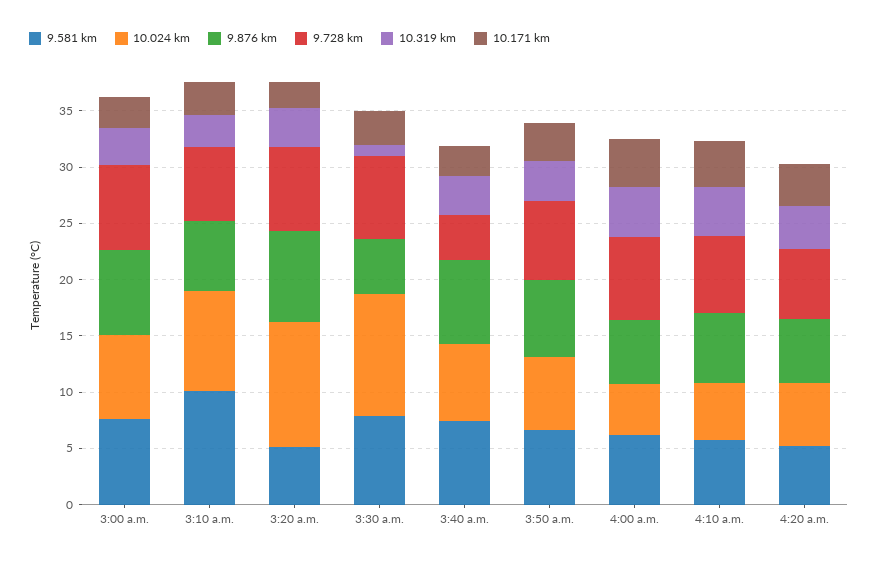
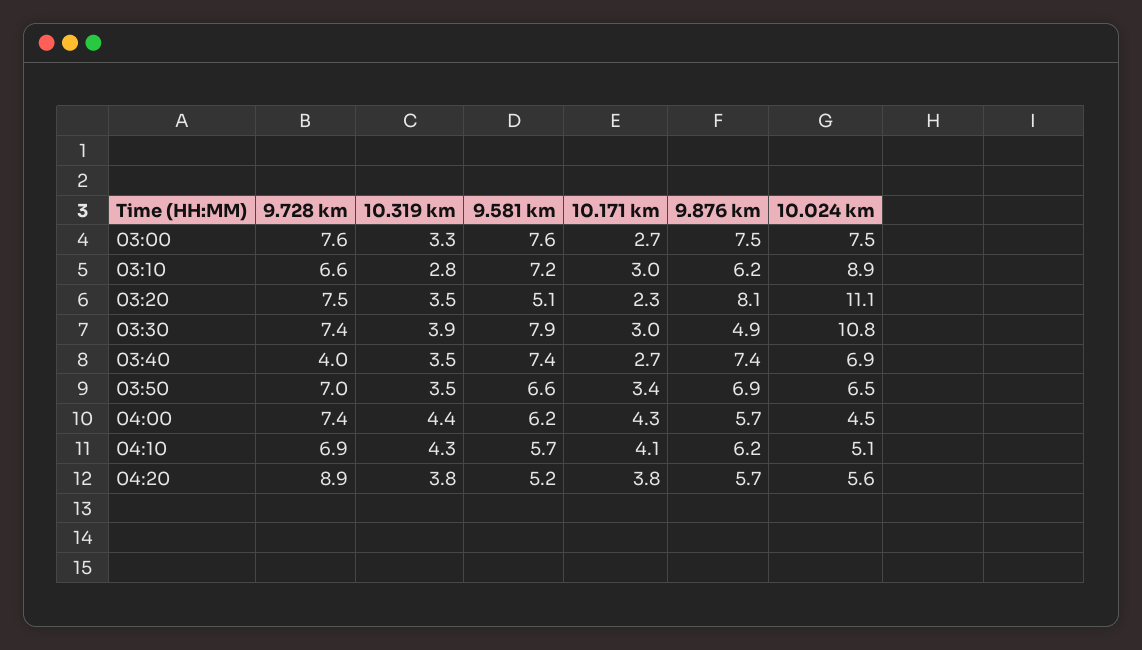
  {
    "9.581 km": {
      "3:00 a.m.": 7.6,
-     "3:10 a.m.": 10,
+     "3:10 a.m.": 7.2,
      "3:20 a.m.": 5.1,
      "3:30 a.m.": 7.9,
      "3:40 a.m.": 7.4,
      "3:50 a.m.": 6.6,
      "4:00 a.m.": 6.2,
      "4:10 a.m.": 5.7,
      "4:20 a.m.": 5.2
    },
    "10.024 km": {
      "3:00 a.m.": 7.5,
      "3:10 a.m.": 8.9,
      "3:20 a.m.": 11.1,
      "3:30 a.m.": 10.8,
      "3:40 a.m.": 6.9,
      "3:50 a.m.": 6.5,
      "4:00 a.m.": 4.5,
      "4:10 a.m.": 5.1,
      "4:20 a.m.": 5.6
    },
    "9.876 km": {
      "3:00 a.m.": 7.5,
      "3:10 a.m.": 6.2,
      "3:20 a.m.": 8.1,
      "3:30 a.m.": 4.9,
      "3:40 a.m.": 7.4,
      "3:50 a.m.": 6.9,
      "4:00 a.m.": 5.7,
      "4:10 a.m.": 6.2,
      "4:20 a.m.": 5.7
    },
    "9.728 km": {
      "3:00 a.m.": 7.6,
      "3:10 a.m.": 6.6,
      "3:20 a.m.": 7.5,
      "3:30 a.m.": 7.4,
      "3:40 a.m.": 4,
      "3:50 a.m.": 7,
      "4:00 a.m.": 7.4,
      "4:10 a.m.": 6.9,
-     "4:20 a.m.": 6
+     "4:20 a.m.": 8.9
    },
    "10.319 km": {
      "3:00 a.m.": 3.3,
      "3:10 a.m.": 2.8,
      "3:20 a.m.": 3.5,
-     "3:30 a.m.": 1,
+     "3:30 a.m.": 3.9,
      "3:40 a.m.": 3.5,
      "3:50 a.m.": 3.5,
      "4:00 a.m.": 4.4,
      "4:10 a.m.": 4.3,
      "4:20 a.m.": 3.8
    },
    "10.171 km": {
      "3:00 a.m.": 2.7,
      "3:10 a.m.": 3,
      "3:20 a.m.": 2.3,
      "3:30 a.m.": 3,
      "3:40 a.m.": 2.7,
      "3:50 a.m.": 3.4,
      "4:00 a.m.": 4.3,
      "4:10 a.m.": 4.1,
      "4:20 a.m.": 3.8
    }
  }

